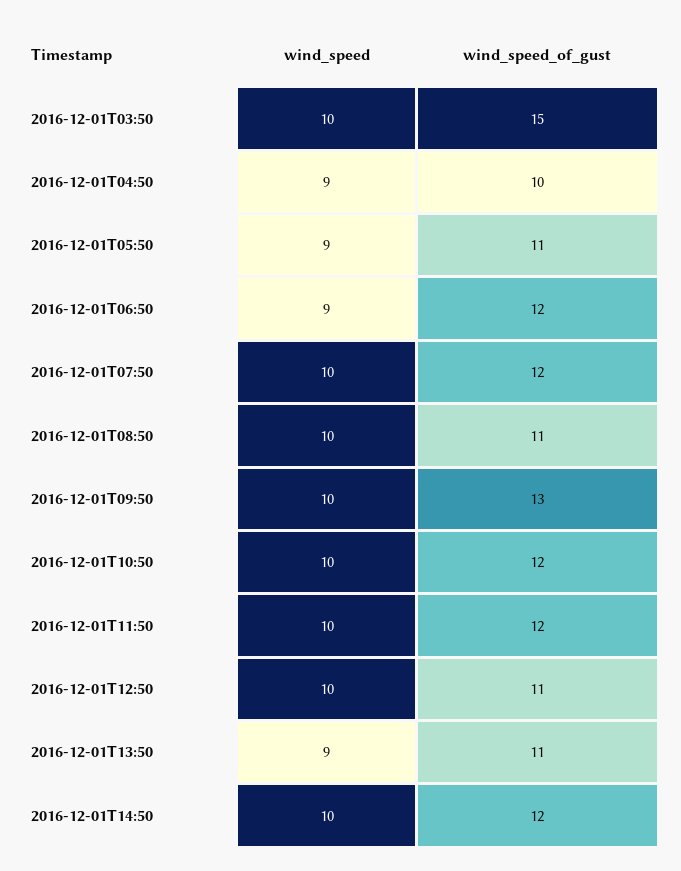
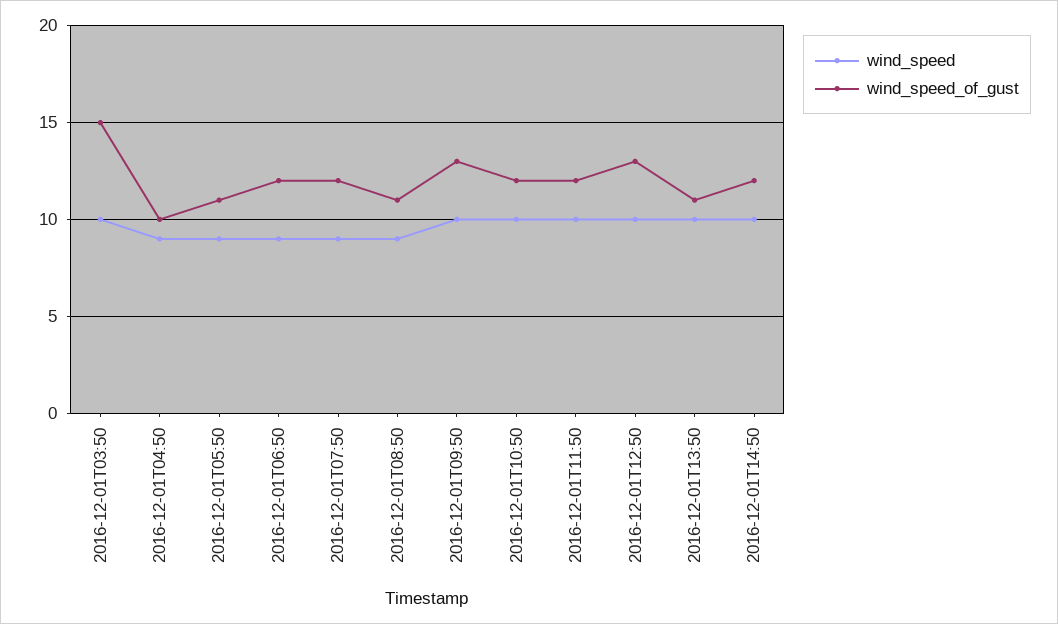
  {
    "wind_speed": {
      "2016-12-01T03:50": 10,
      "2016-12-01T04:50": 9,
      "2016-12-01T05:50": 9,
      "2016-12-01T06:50": 9,
-     "2016-12-01T07:50": 10,
+     "2016-12-01T07:50": 9,
-     "2016-12-01T08:50": 10,
+     "2016-12-01T08:50": 9,
      "2016-12-01T09:50": 10,
      "2016-12-01T10:50": 10,
      "2016-12-01T11:50": 10,
      "2016-12-01T12:50": 10,
-     "2016-12-01T13:50": 9,
+     "2016-12-01T13:50": 10,
      "2016-12-01T14:50": 10
    },
    "wind_speed_of_gust": {
      "2016-12-01T03:50": 15,
      "2016-12-01T04:50": 10,
      "2016-12-01T05:50": 11,
      "2016-12-01T06:50": 12,
      "2016-12-01T07:50": 12,
      "2016-12-01T08:50": 11,
      "2016-12-01T09:50": 13,
      "2016-12-01T10:50": 12,
      "2016-12-01T11:50": 12,
-     "2016-12-01T12:50": 11,
+     "2016-12-01T12:50": 13,
      "2016-12-01T13:50": 11,
      "2016-12-01T14:50": 12
    }
  }

